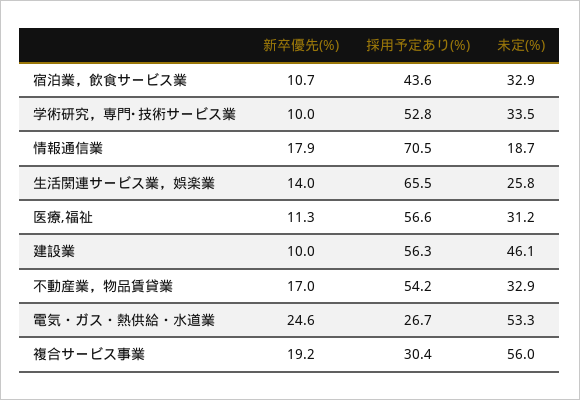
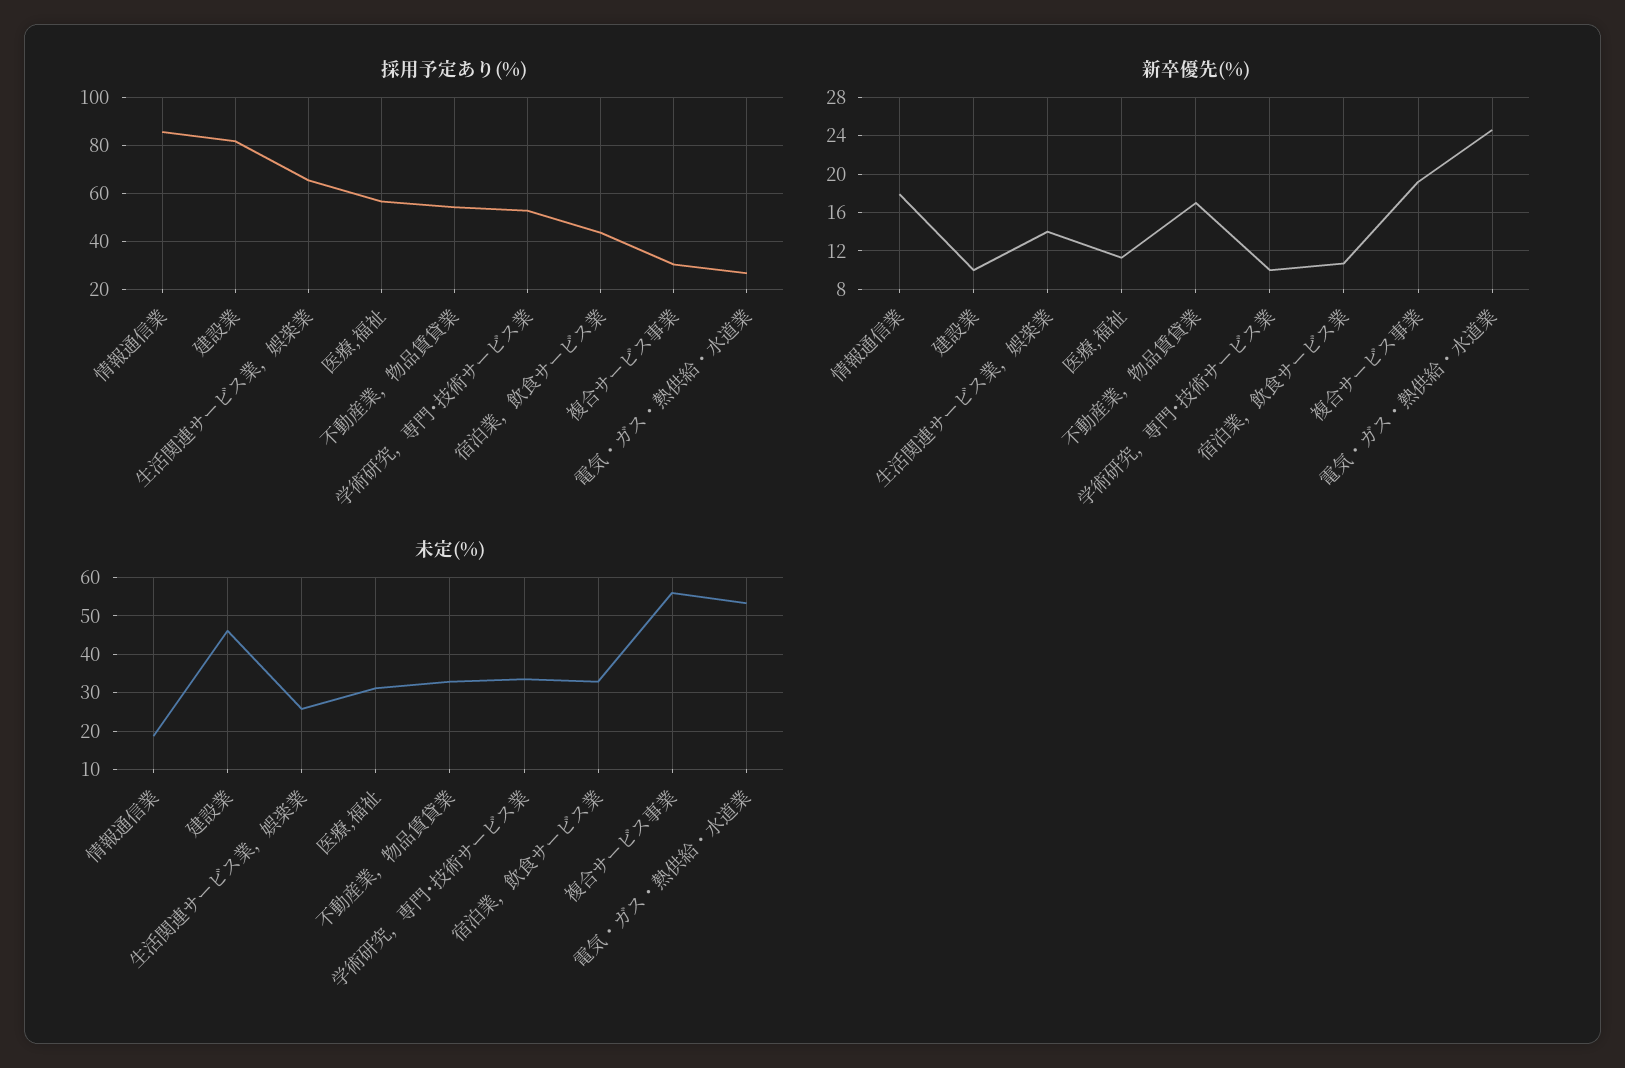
  {
    "新卒優先(%)": {
      "宿泊業，飲食サービス業": 10.7,
      "学術研究，専門･技術サービス業": 10,
      "情報通信業": 17.9,
      "生活関連サービス業，娯楽業": 14,
      "医療,福祉": 11.3,
      "建設業": 10,
      "不動産業，物品賃貸業": 17,
      "電気・ガス・熱供給・水道業": 24.6,
      "複合サービス事業": 19.2
    },
    "採用予定あり(%)": {
      "宿泊業，飲食サービス業": 43.6,
      "学術研究，専門･技術サービス業": 52.8,
-     "情報通信業": 70.5,
+     "情報通信業": 85,
      "生活関連サービス業，娯楽業": 65.5,
      "医療,福祉": 56.6,
-     "建設業": 56.3,
+     "建設業": 82.5,
      "不動産業，物品賃貸業": 54.2,
      "電気・ガス・熱供給・水道業": 26.7,
      "複合サービス事業": 30.4
    },
    "未定(%)": {
      "宿泊業，飲食サービス業": 32.9,
      "学術研究，専門･技術サービス業": 33.5,
      "情報通信業": 18.7,
      "生活関連サービス業，娯楽業": 25.8,
      "医療,福祉": 31.2,
      "建設業": 46.1,
      "不動産業，物品賃貸業": 32.9,
      "電気・ガス・熱供給・水道業": 53.3,
      "複合サービス事業": 56
    }
  }

